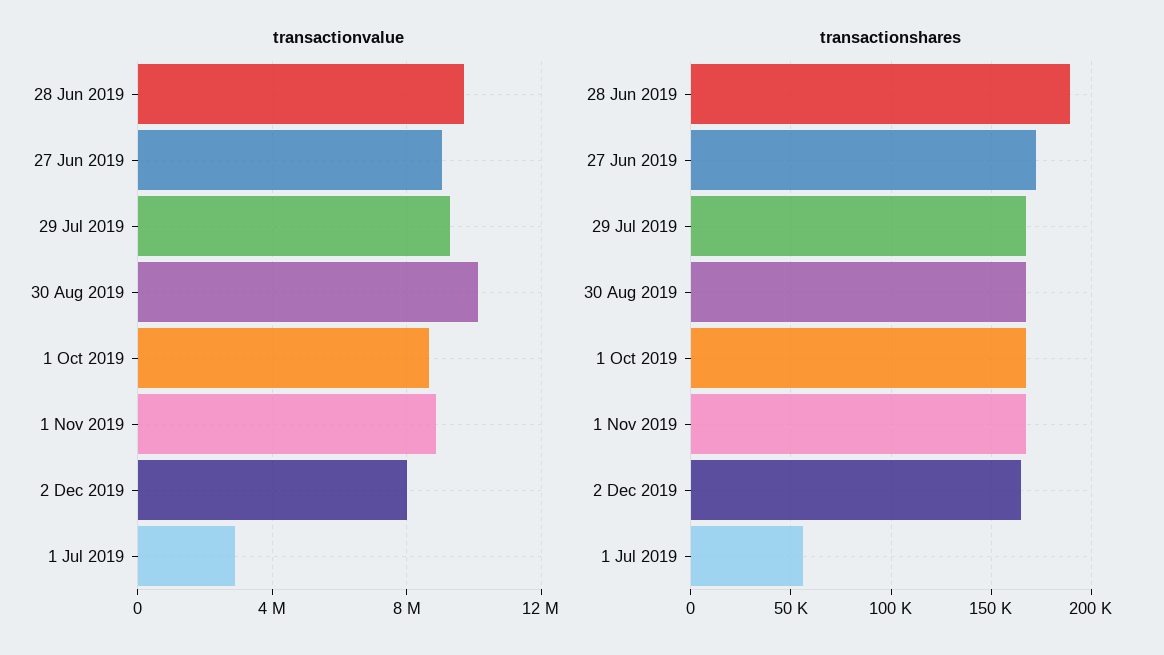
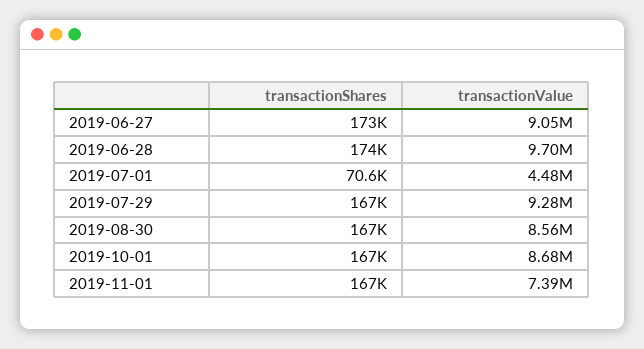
  {
    "transactionvalue": {
      "28 Jun 2019": 9700000,
      "27 Jun 2019": 9050000,
      "29 Jul 2019": 9280000,
-     "30 Aug 2019": 10000000,
+     "30 Aug 2019": 8560000,
      "1 Oct 2019": 8680000,
-     "1 Nov 2019": 9000000,
+     "1 Nov 2019": 7390000,
-     "2 Dec 2019": 8000000,
-     "1 Jul 2019": 3000000
+     "1 Jul 2019": 4480000
    },
    "transactionshares": {
-     "28 Jun 2019": 190000,
+     "28 Jun 2019": 174000,
      "27 Jun 2019": 173000,
      "29 Jul 2019": 167000,
      "30 Aug 2019": 167000,
      "1 Oct 2019": 167000,
      "1 Nov 2019": 167000,
-     "2 Dec 2019": 165000,
-     "1 Jul 2019": 55000
+     "1 Jul 2019": 70600
    }
  }

